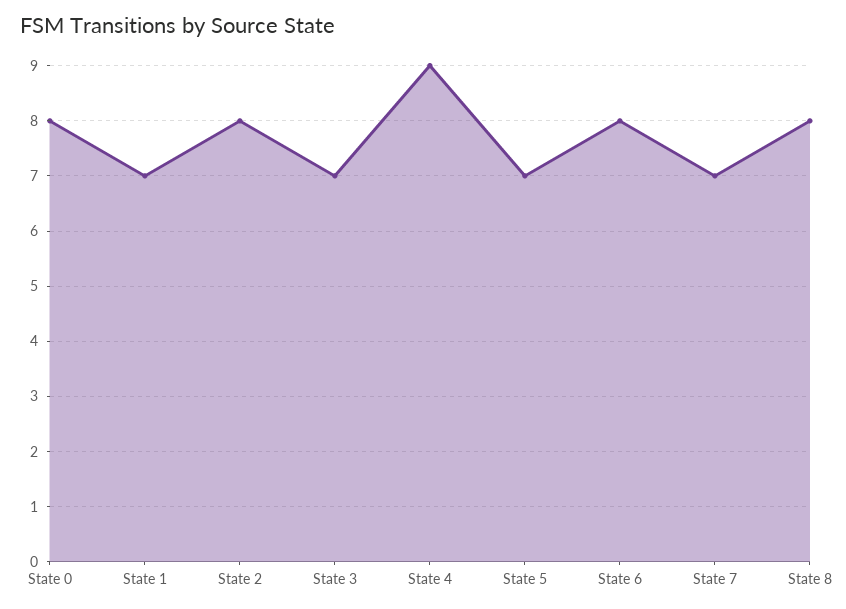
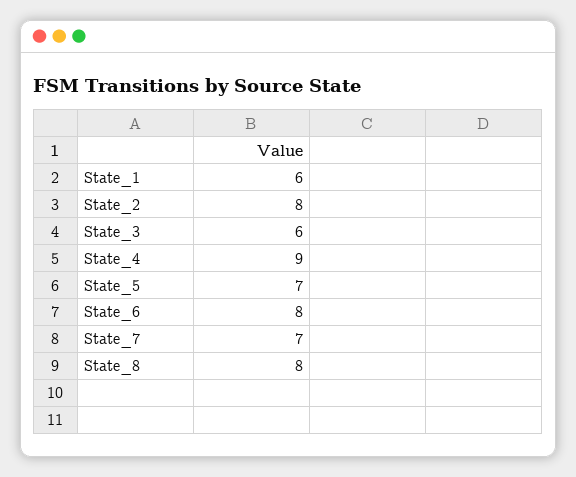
  {
-   "State 0": 8,
-   "State 1": 7,
+   "State 1": 6,
    "State 2": 8,
-   "State 3": 7,
+   "State 3": 6,
    "State 4": 9,
    "State 5": 7,
    "State 6": 8,
    "State 7": 7,
    "State 8": 8
  }

